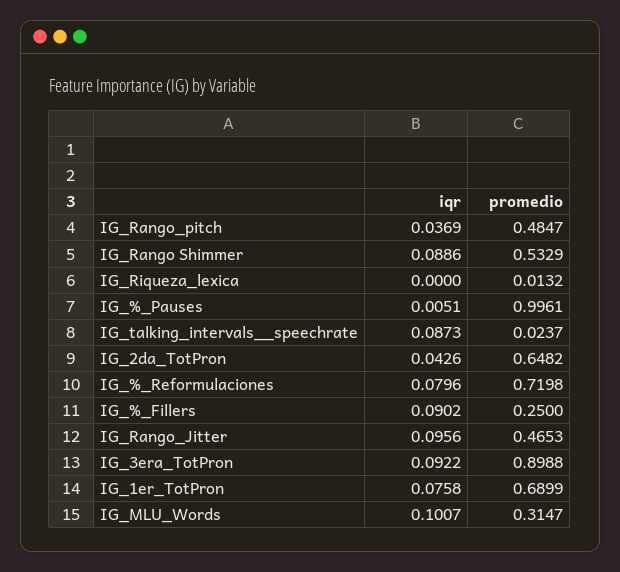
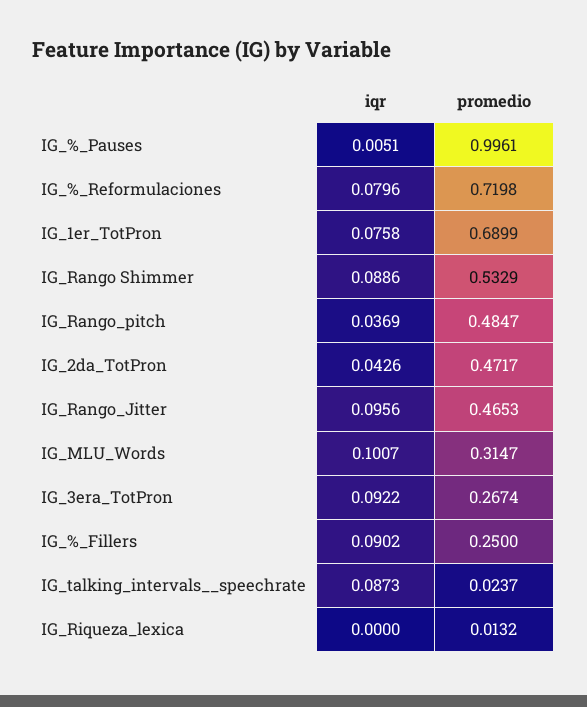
  {
    "iqr": {
      "IG_Rango_pitch": 0.0369,
      "IG_Rango Shimmer": 0.0886,
      "IG_Riqueza_lexica": 0,
      "IG_%_Pauses": 0.0051,
      "IG_talking_intervals__speechrate": 0.0873,
      "IG_2da_TotPron": 0.0426,
      "IG_%_Reformulaciones": 0.0796,
      "IG_%_Fillers": 0.0902,
      "IG_Rango_Jitter": 0.0956,
      "IG_3era_TotPron": 0.0922,
      "IG_1er_TotPron": 0.0758,
      "IG_MLU_Words": 0.1007
    },
    "promedio": {
      "IG_Rango_pitch": 0.4847,
      "IG_Rango Shimmer": 0.5329,
      "IG_Riqueza_lexica": 0.0132,
      "IG_%_Pauses": 0.9961,
      "IG_talking_intervals__speechrate": 0.0237,
-     "IG_2da_TotPron": 0.6482,
+     "IG_2da_TotPron": 0.4717,
      "IG_%_Reformulaciones": 0.7198,
      "IG_%_Fillers": 0.25,
      "IG_Rango_Jitter": 0.4653,
-     "IG_3era_TotPron": 0.8988,
+     "IG_3era_TotPron": 0.2674,
      "IG_1er_TotPron": 0.6899,
      "IG_MLU_Words": 0.3147
    }
  }

